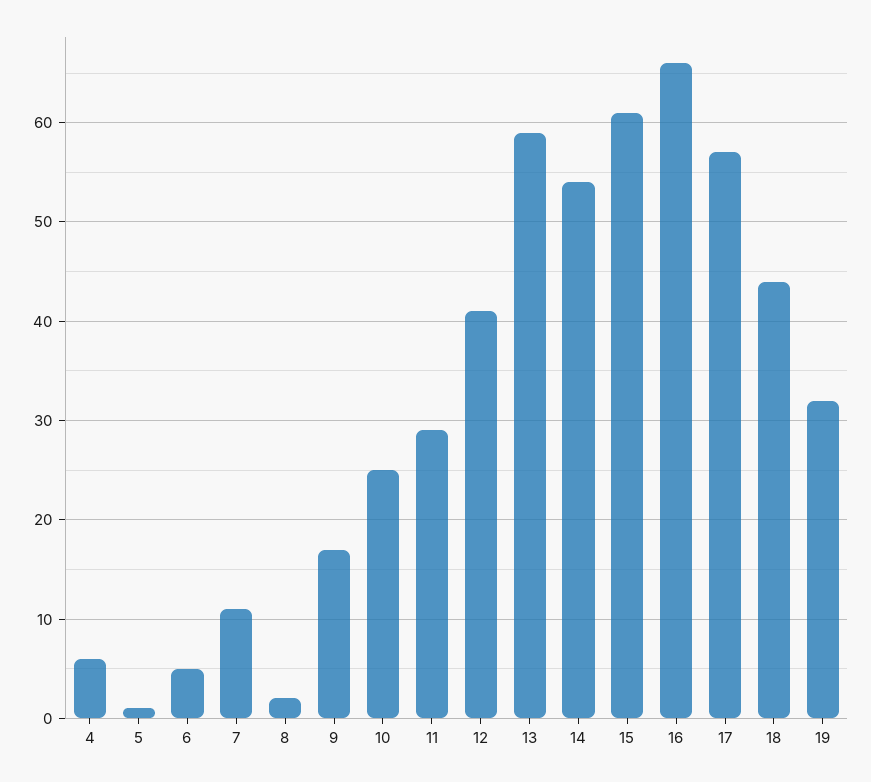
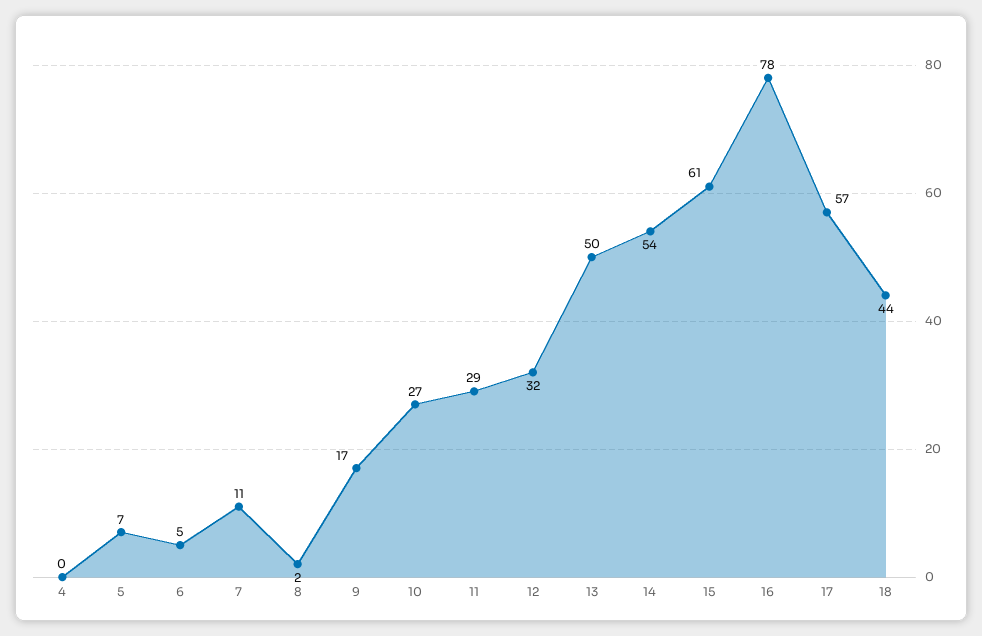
  {
-   "4": 6,
+   "4": 0,
-   "5": 1,
+   "5": 7,
    "6": 5,
    "7": 11,
    "8": 2,
    "9": 17,
-   "10": 25,
+   "10": 27,
    "11": 29,
-   "12": 41,
+   "12": 32,
-   "13": 59,
+   "13": 50,
    "14": 54,
    "15": 61,
-   "16": 66,
+   "16": 78,
    "17": 57,
-   "18": 44,
+   "18": 44
-   "19": 32
  }

